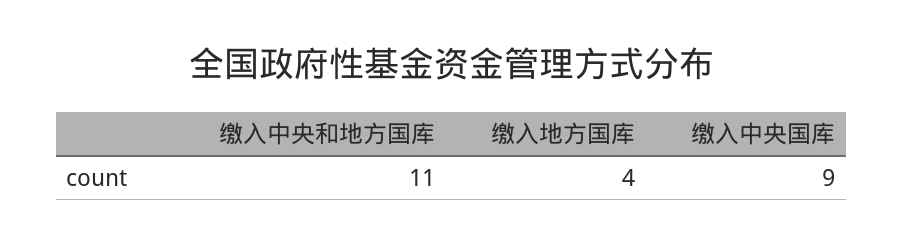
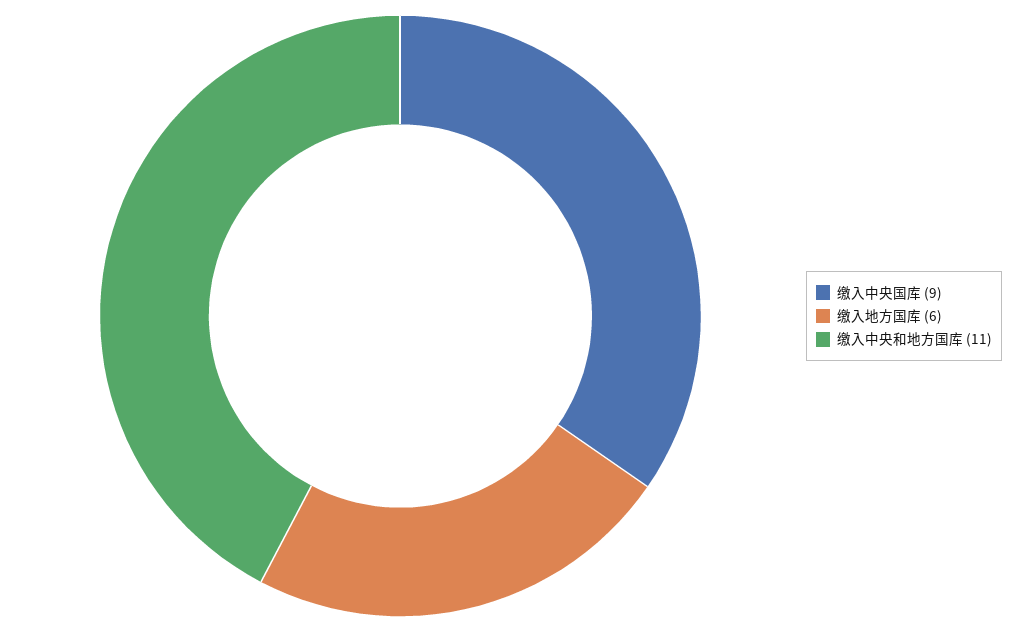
  {
    "缴入中央和地方国库": 11,
-   "缴入地方国库": 4,
+   "缴入地方国库": 6,
    "缴入中央国库": 9
  }

